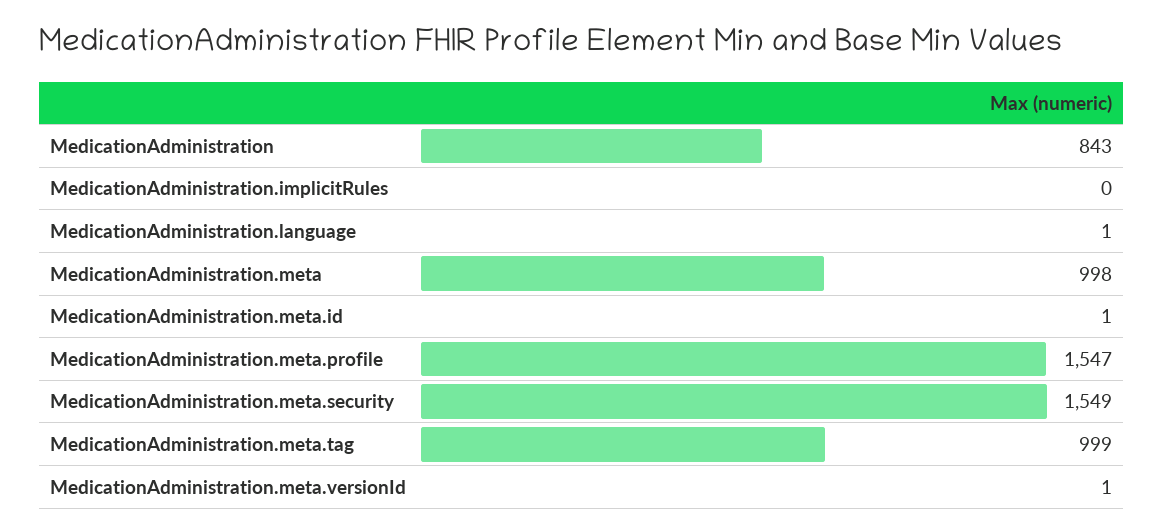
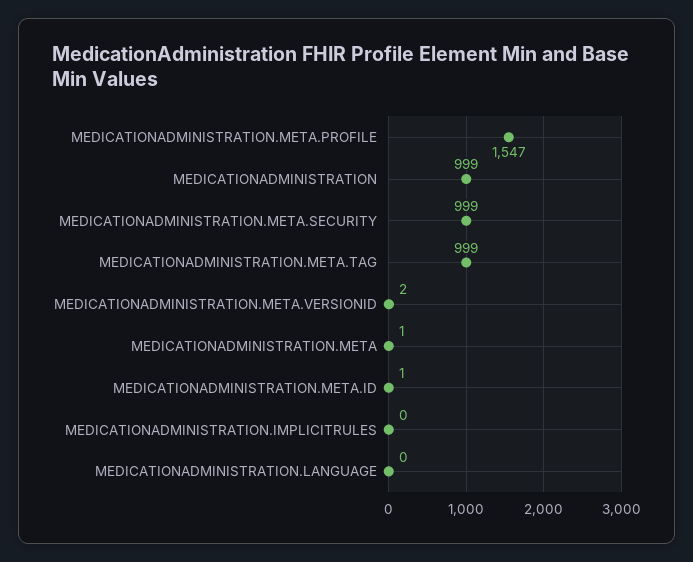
  {
-   "MedicationAdministration": 843,
+   "MedicationAdministration": 999,
    "MedicationAdministration.implicitRules": 0,
-   "MedicationAdministration.language": 1,
+   "MedicationAdministration.language": 0,
-   "MedicationAdministration.meta": 998,
+   "MedicationAdministration.meta": 1,
    "MedicationAdministration.meta.id": 1,
    "MedicationAdministration.meta.profile": 1547,
-   "MedicationAdministration.meta.security": 1549,
+   "MedicationAdministration.meta.security": 999,
    "MedicationAdministration.meta.tag": 999,
-   "MedicationAdministration.meta.versionId": 1
+   "MedicationAdministration.meta.versionId": 2
  }

